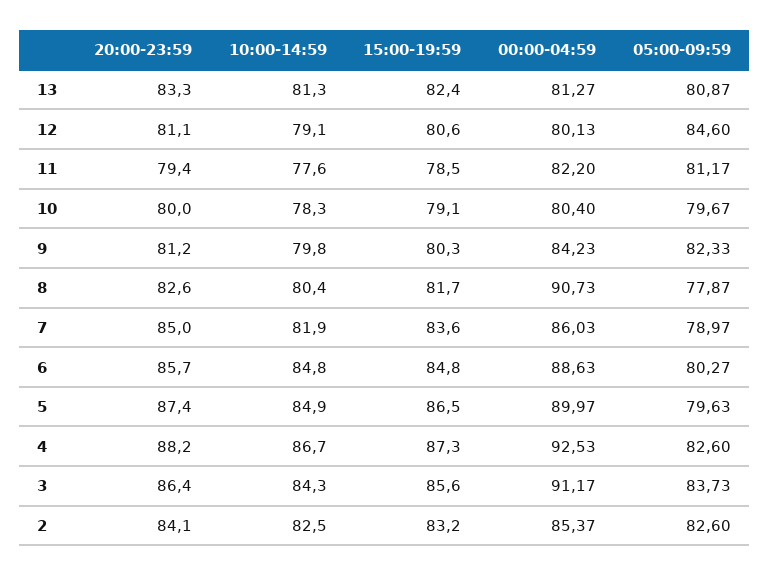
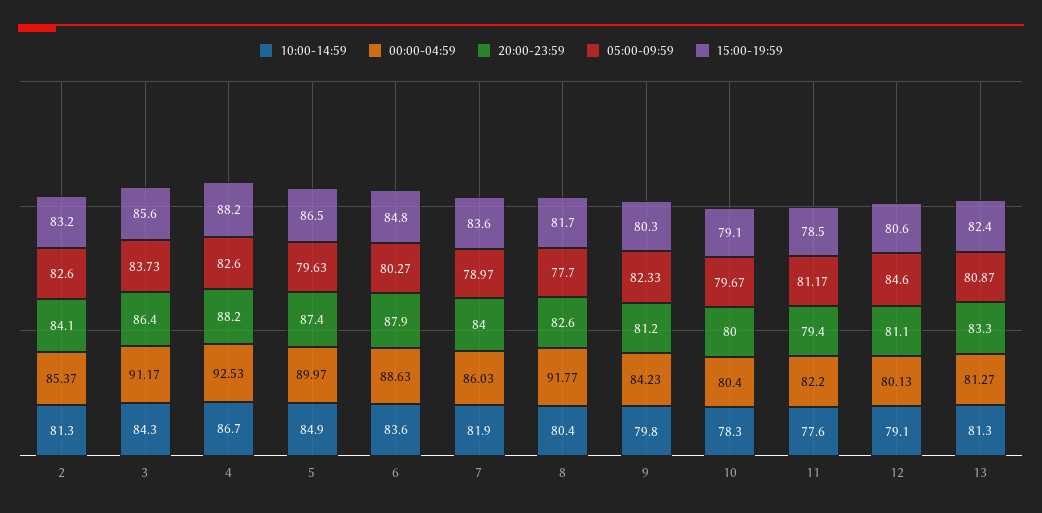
  {
    "20:00-23:59": {
      "13": 83.3,
      "12": 81.1,
      "11": 79.4,
      "10": 80,
      "9": 81.2,
      "8": 82.6,
-     "7": 85,
+     "7": 84,
-     "6": 85.7,
+     "6": 87.9,
      "5": 87.4,
      "4": 88.2,
      "3": 86.4,
      "2": 84.1
    },
    "10:00-14:59": {
      "13": 81.3,
      "12": 79.1,
      "11": 77.6,
      "10": 78.3,
      "9": 79.8,
      "8": 80.4,
      "7": 81.9,
-     "6": 84.8,
+     "6": 83.6,
      "5": 84.9,
      "4": 86.7,
      "3": 84.3,
-     "2": 82.5
+     "2": 81.3
    },
    "15:00-19:59": {
      "13": 82.4,
      "12": 80.6,
      "11": 78.5,
      "10": 79.1,
      "9": 80.3,
      "8": 81.7,
      "7": 83.6,
      "6": 84.8,
      "5": 86.5,
-     "4": 87.3,
+     "4": 88.2,
      "3": 85.6,
      "2": 83.2
    },
    "00:00-04:59": {
      "13": 81.27,
      "12": 80.13,
      "11": 82.2,
      "10": 80.4,
      "9": 84.23,
-     "8": 90.73,
+     "8": 91.77,
      "7": 86.03,
      "6": 88.63,
      "5": 89.97,
      "4": 92.53,
      "3": 91.17,
      "2": 85.37
    },
    "05:00-09:59": {
      "13": 80.87,
      "12": 84.6,
      "11": 81.17,
      "10": 79.67,
      "9": 82.33,
-     "8": 77.87,
+     "8": 77.7,
      "7": 78.97,
      "6": 80.27,
      "5": 79.63,
      "4": 82.6,
      "3": 83.73,
      "2": 82.6
    }
  }

